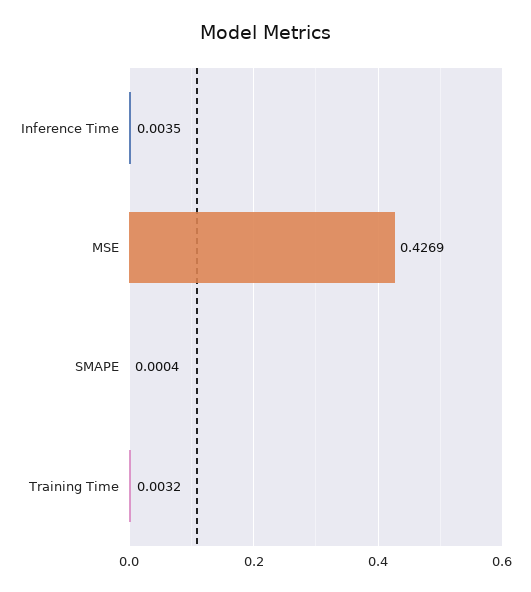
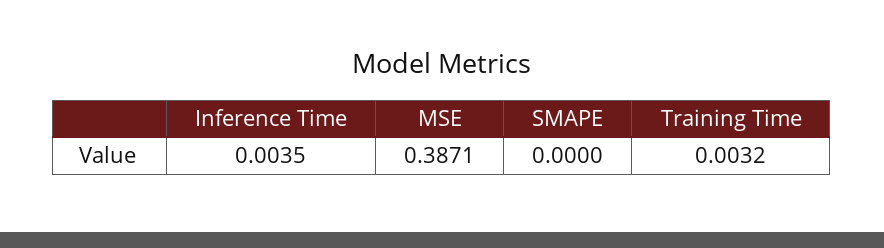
  {
    "Inference Time": 0.0035,
-   "MSE": 0.4269,
+   "MSE": 0.3871,
-   "SMAPE": 0.0004,
+   "SMAPE": 0,
    "Training Time": 0.0032
  }

